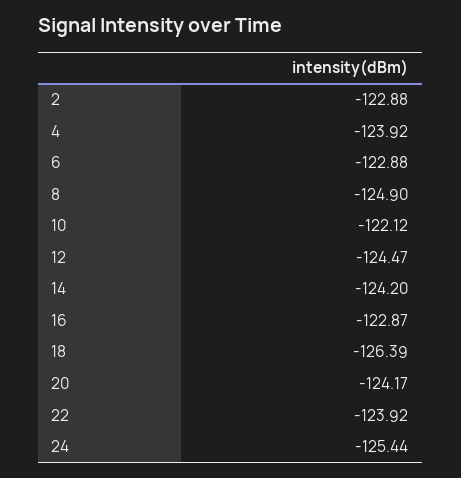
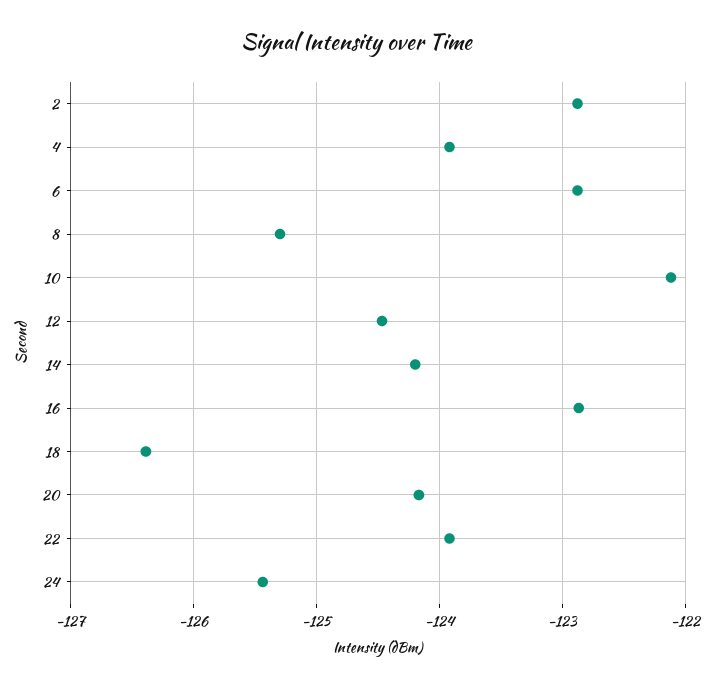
  {
    "2": -122.88,
    "4": -123.92,
    "6": -122.88,
-   "8": -124.9,
+   "8": -125.3,
    "10": -122.12,
    "12": -124.47,
    "14": -124.2,
    "16": -122.87,
    "18": -126.39,
    "20": -124.17,
    "22": -123.92,
    "24": -125.44
  }

